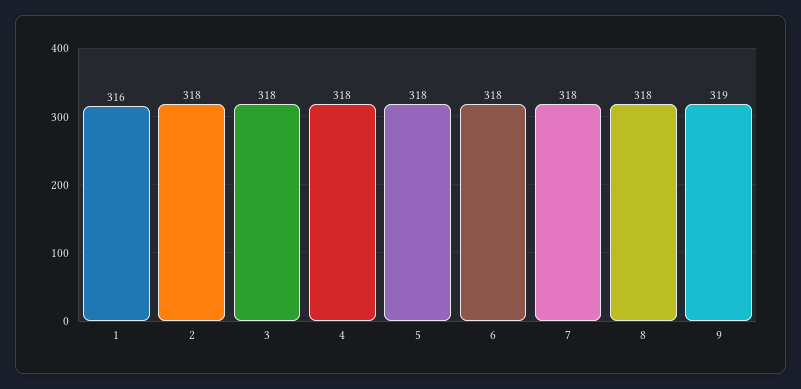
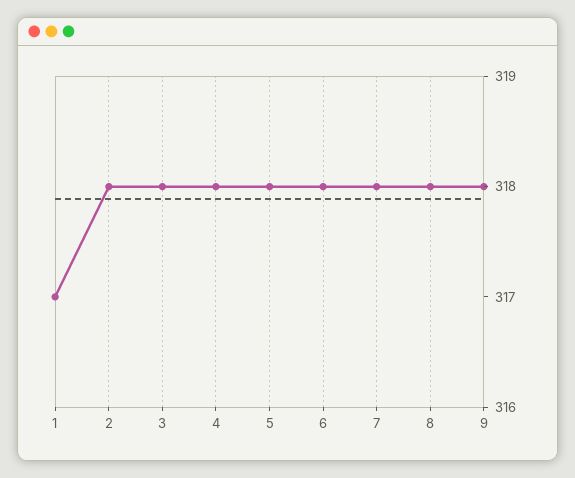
  {
-   "1": 316,
+   "1": 317,
    "2": 318,
    "3": 318,
    "4": 318,
    "5": 318,
    "6": 318,
    "7": 318,
    "8": 318,
-   "9": 319
+   "9": 318
  }

